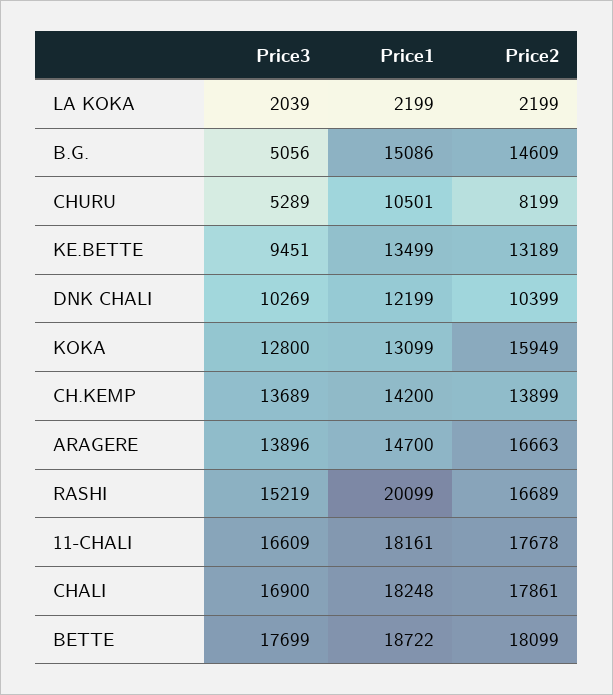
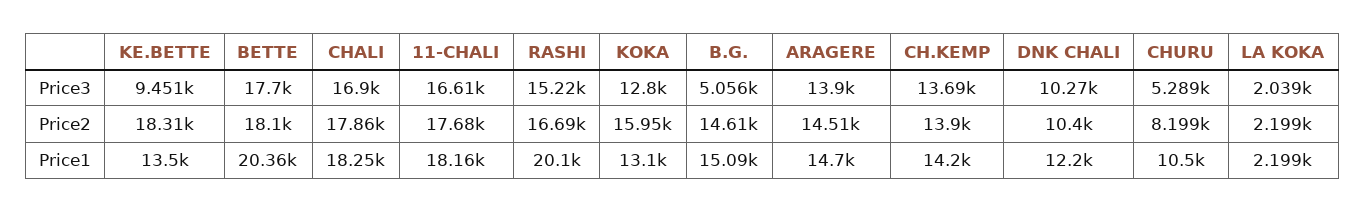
  {
    "Price3": {
      "LA KOKA": 2039,
      "B.G.": 5056,
      "CHURU": 5289,
      "KE.BETTE": 9451,
      "DNK CHALI": 10269,
      "KOKA": 12800,
      "CH.KEMP": 13689,
      "ARAGERE": 13896,
      "RASHI": 15219,
      "11-CHALI": 16609,
      "CHALI": 16900,
      "BETTE": 17699
    },
    "Price1": {
      "LA KOKA": 2199,
      "B.G.": 15086,
      "CHURU": 10501,
      "KE.BETTE": 13499,
      "DNK CHALI": 12199,
      "KOKA": 13099,
      "CH.KEMP": 14200,
      "ARAGERE": 14700,
      "RASHI": 20099,
      "11-CHALI": 18161,
      "CHALI": 18248,
-     "BETTE": 18722
+     "BETTE": 20360
    },
    "Price2": {
      "LA KOKA": 2199,
      "B.G.": 14609,
      "CHURU": 8199,
-     "KE.BETTE": 13189,
+     "KE.BETTE": 18310,
      "DNK CHALI": 10399,
      "KOKA": 15949,
      "CH.KEMP": 13899,
-     "ARAGERE": 16663,
+     "ARAGERE": 14510,
      "RASHI": 16689,
      "11-CHALI": 17678,
      "CHALI": 17861,
      "BETTE": 18099
    }
  }

